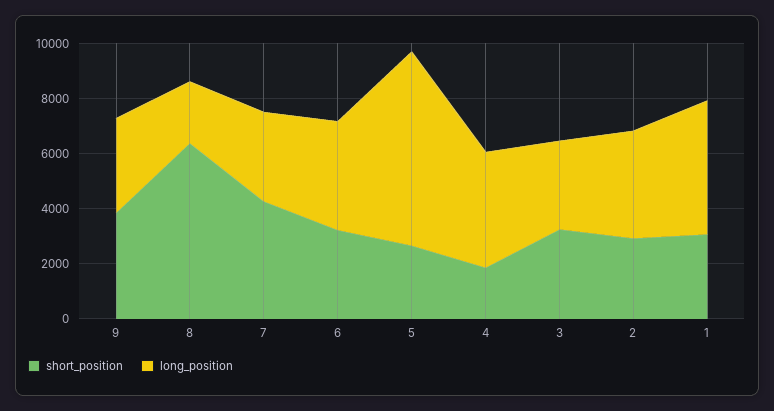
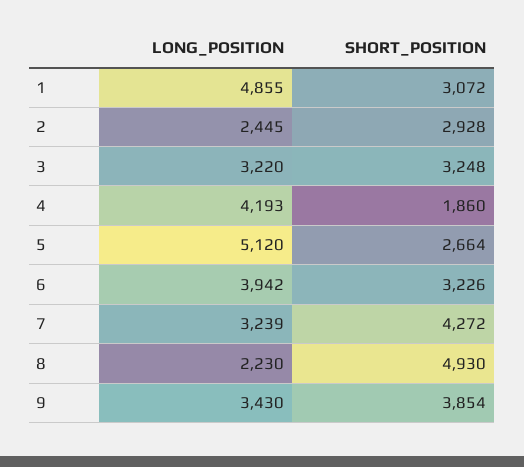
  {
    "short_position": {
      "9": 3854,
-     "8": 6500,
+     "8": 4930,
      "7": 4272,
      "6": 3226,
      "5": 2664,
      "4": 1860,
      "3": 3248,
      "2": 2928,
      "1": 3072
    },
    "long_position": {
      "9": 3430,
      "8": 2230,
      "7": 3239,
      "6": 3942,
-     "5": 7000,
+     "5": 5120,
      "4": 4193,
      "3": 3220,
-     "2": 4000,
+     "2": 2445,
      "1": 4855
    }
  }

